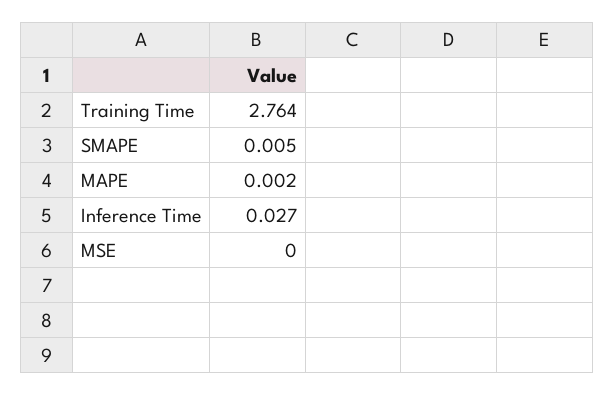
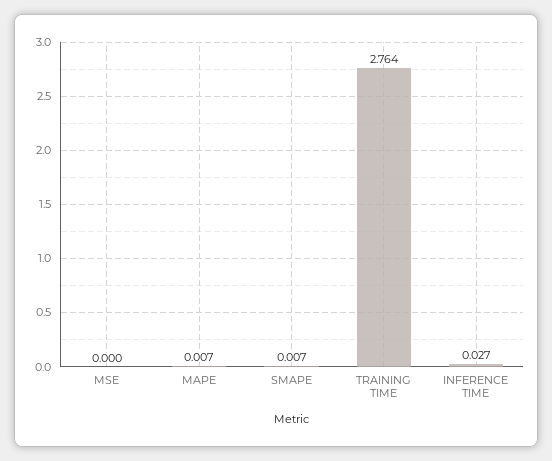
  {
    "Training Time": 2.764,
-   "SMAPE": 0.005,
+   "SMAPE": 0.007,
-   "MAPE": 0.002,
+   "MAPE": 0.007,
    "Inference Time": 0.027,
    "MSE": 0
  }

